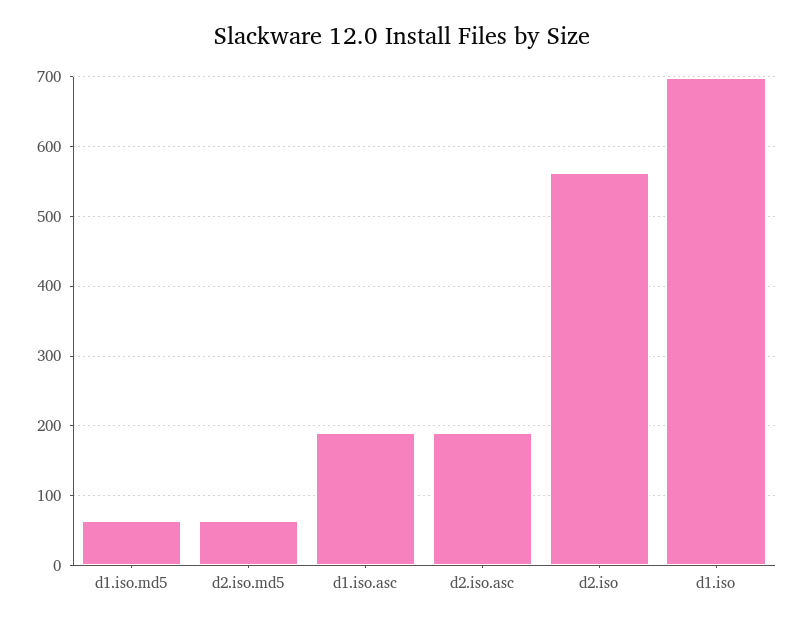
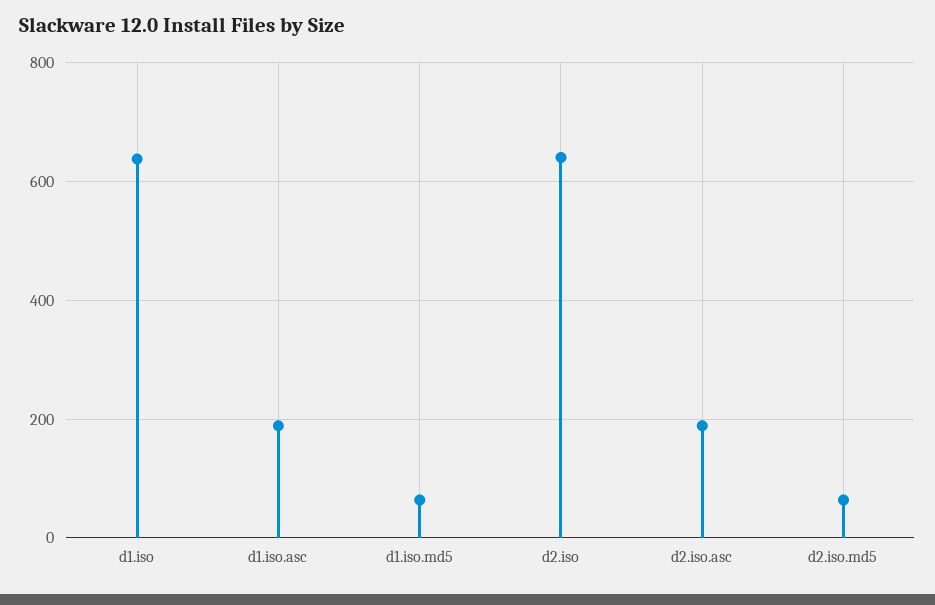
  {
    "d1.iso.md5": 60,
    "d2.iso.md5": 60,
    "d1.iso.asc": 190,
    "d2.iso.asc": 190,
-   "d2.iso": 560,
+   "d2.iso": 640,
-   "d1.iso": 700
+   "d1.iso": 640
  }

